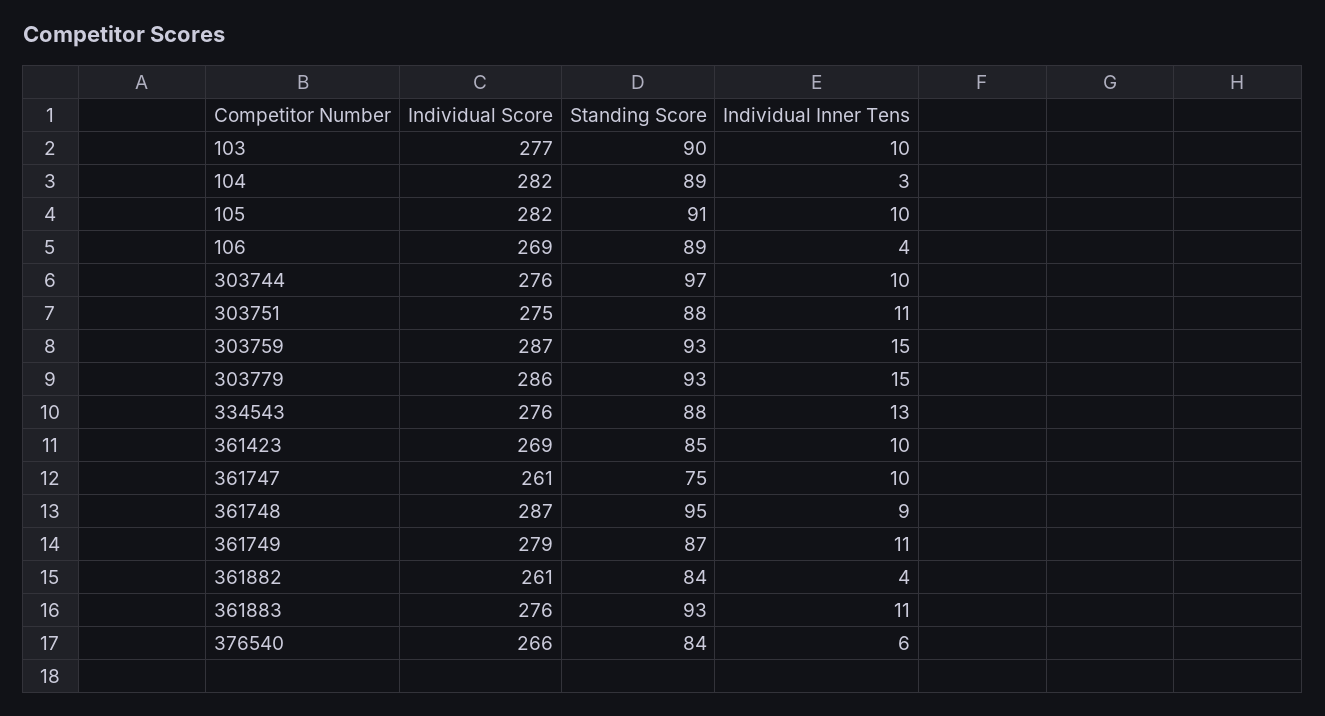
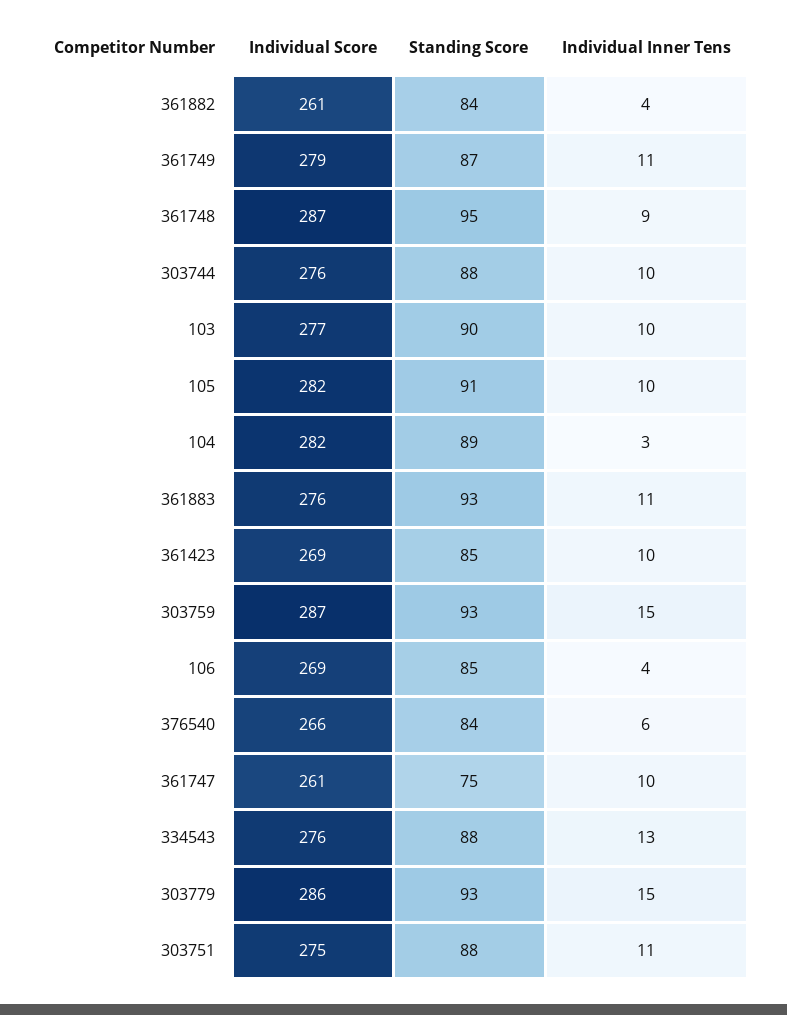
  {
    "Individual Score": {
      "103": 277,
      "104": 282,
      "105": 282,
      "106": 269,
      "303744": 276,
      "303751": 275,
      "303759": 287,
      "303779": 286,
      "334543": 276,
      "361423": 269,
      "361747": 261,
      "361748": 287,
      "361749": 279,
      "361882": 261,
      "361883": 276,
      "376540": 266
    },
    "Standing Score": {
      "103": 90,
      "104": 89,
      "105": 91,
-     "106": 89,
+     "106": 85,
-     "303744": 97,
+     "303744": 88,
      "303751": 88,
      "303759": 93,
      "303779": 93,
      "334543": 88,
      "361423": 85,
      "361747": 75,
      "361748": 95,
      "361749": 87,
      "361882": 84,
      "361883": 93,
      "376540": 84
    },
    "Individual Inner Tens": {
      "103": 10,
      "104": 3,
      "105": 10,
      "106": 4,
      "303744": 10,
      "303751": 11,
      "303759": 15,
      "303779": 15,
      "334543": 13,
      "361423": 10,
      "361747": 10,
      "361748": 9,
      "361749": 11,
      "361882": 4,
      "361883": 11,
      "376540": 6
    }
  }

